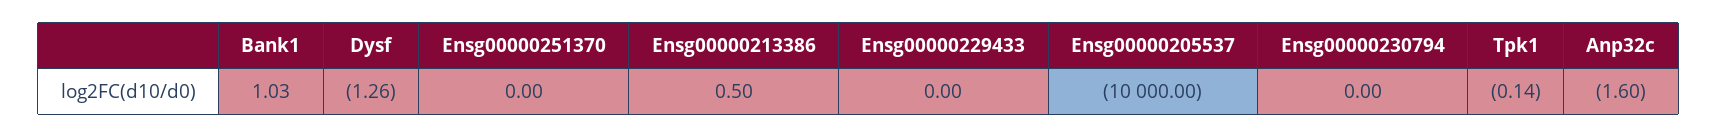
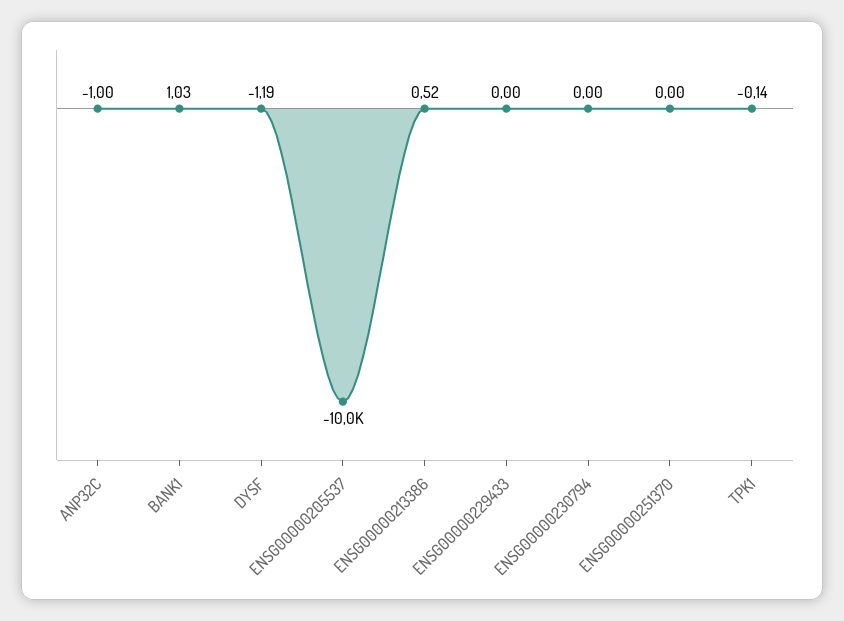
  {
    "Bank1": 1.03,
-   "Dysf": -1.26,
+   "Dysf": -1.19,
    "Ensg00000251370": 0,
-   "Ensg00000213386": 0.5,
+   "Ensg00000213386": 0.52,
    "Ensg00000229433": 0,
    "Ensg00000205537": -10000,
    "Ensg00000230794": 0,
    "Tpk1": -0.14,
-   "Anp32c": -1.6
+   "Anp32c": -1
  }

